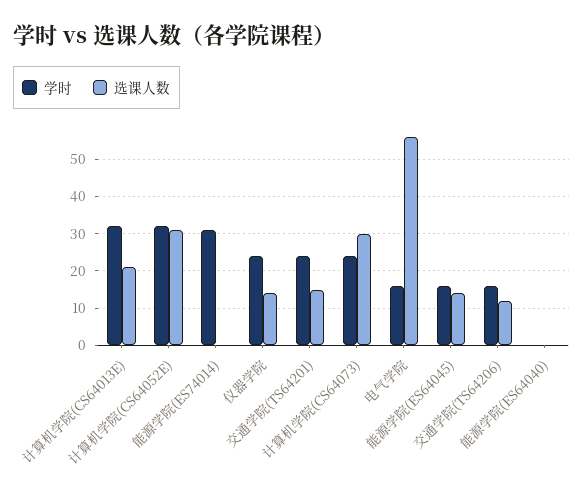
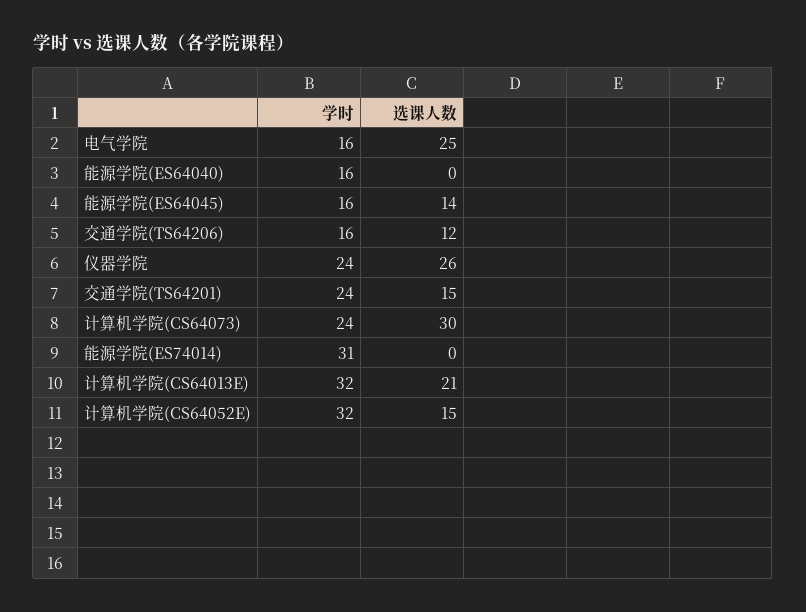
  {
    "学时": {
      "计算机学院(CS64013E)": 32,
      "计算机学院(CS64052E)": 32,
      "能源学院(ES74014)": 31,
      "仪器学院": 24,
      "交通学院(TS64201)": 24,
      "计算机学院(CS64073)": 24,
      "电气学院": 16,
      "能源学院(ES64045)": 16,
      "交通学院(TS64206)": 16,
-     "能源学院(ES64040)": 0
+     "能源学院(ES64040)": 16
    },
    "选课人数": {
      "计算机学院(CS64013E)": 21,
-     "计算机学院(CS64052E)": 30,
+     "计算机学院(CS64052E)": 15,
      "能源学院(ES74014)": 0,
-     "仪器学院": 15,
+     "仪器学院": 26,
      "交通学院(TS64201)": 15,
      "计算机学院(CS64073)": 30,
-     "电气学院": 55,
+     "电气学院": 25,
      "能源学院(ES64045)": 14,
      "交通学院(TS64206)": 12,
      "能源学院(ES64040)": 0
    }
  }

